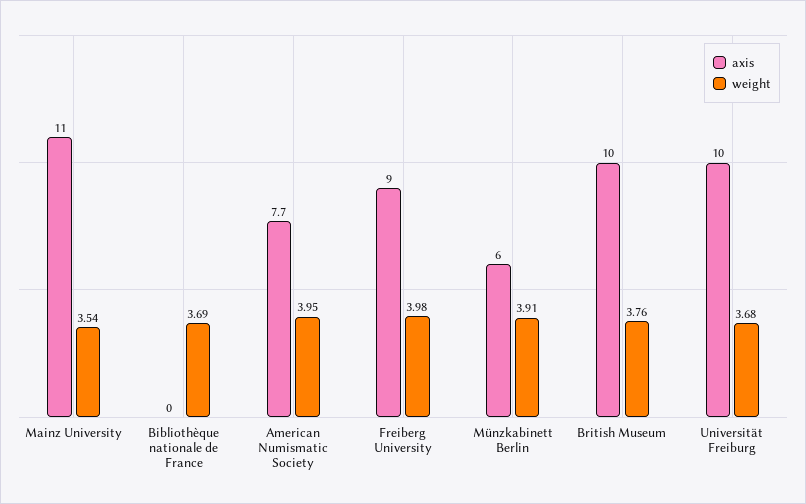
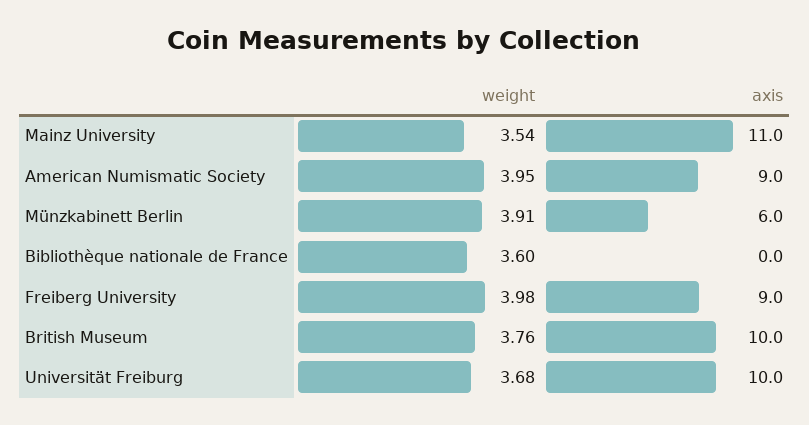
  {
    "axis": {
      "Mainz University": 11,
      "Bibliothèque nationale de France": 0,
-     "American Numismatic Society": 7.7,
+     "American Numismatic Society": 9,
      "Freiberg University": 9,
      "Münzkabinett Berlin": 6,
      "British Museum": 10,
      "Universität Freiburg": 10
    },
    "weight": {
      "Mainz University": 3.54,
-     "Bibliothèque nationale de France": 3.69,
+     "Bibliothèque nationale de France": 3.6,
      "American Numismatic Society": 3.95,
      "Freiberg University": 3.98,
      "Münzkabinett Berlin": 3.91,
      "British Museum": 3.76,
      "Universität Freiburg": 3.68
    }
  }

